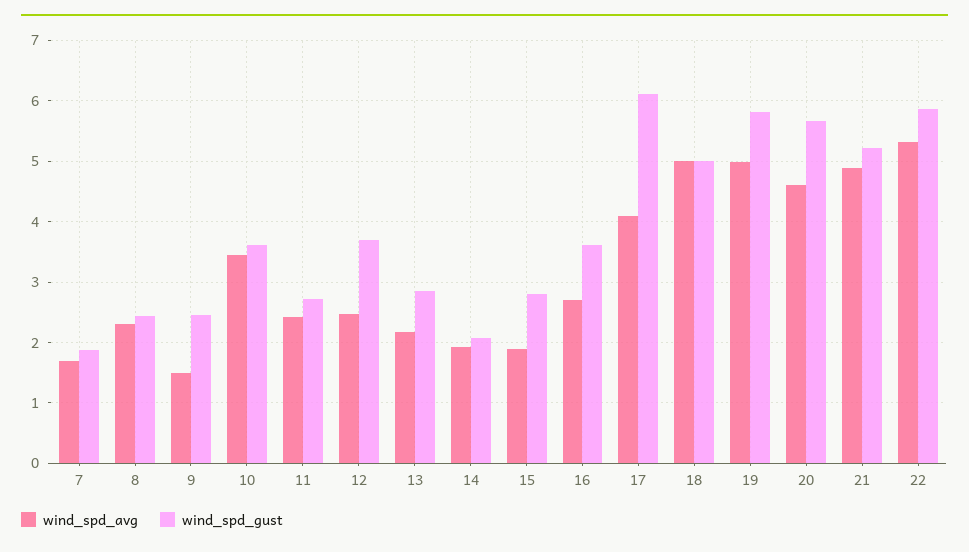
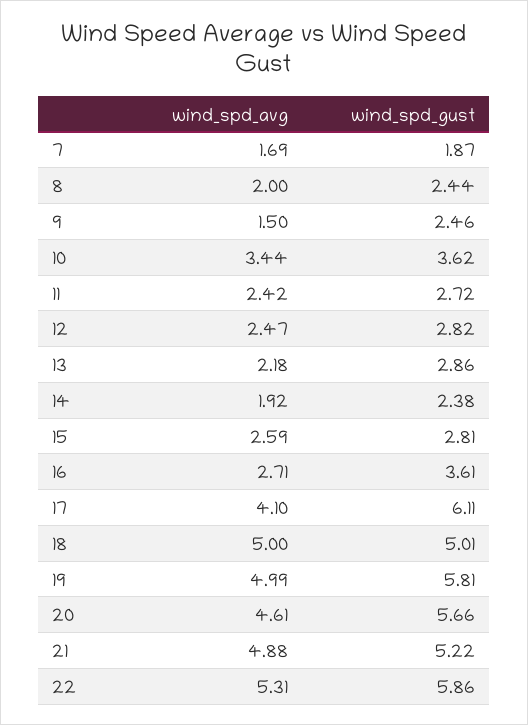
  {
    "wind_spd_avg": {
      "7": 1.69,
-     "8": 2.3,
+     "8": 2,
      "9": 1.5,
      "10": 3.44,
      "11": 2.42,
      "12": 2.47,
      "13": 2.18,
      "14": 1.92,
-     "15": 1.9,
+     "15": 2.59,
      "16": 2.71,
      "17": 4.1,
      "18": 5,
      "19": 4.99,
      "20": 4.61,
      "21": 4.88,
      "22": 5.31
    },
    "wind_spd_gust": {
      "7": 1.87,
      "8": 2.44,
      "9": 2.46,
      "10": 3.62,
      "11": 2.72,
-     "12": 3.7,
+     "12": 2.82,
      "13": 2.86,
-     "14": 2.1,
+     "14": 2.38,
      "15": 2.81,
      "16": 3.61,
      "17": 6.11,
      "18": 5.01,
      "19": 5.81,
      "20": 5.66,
      "21": 5.22,
      "22": 5.86
    }
  }

